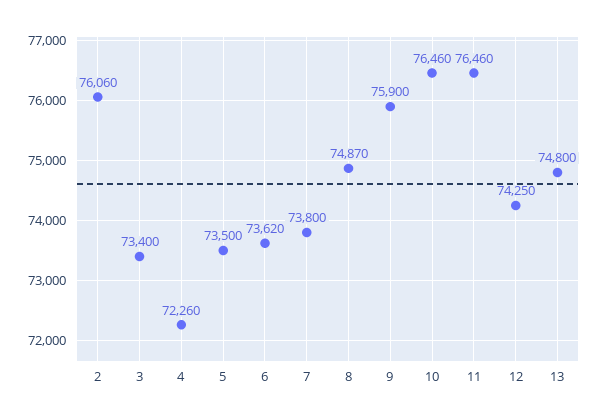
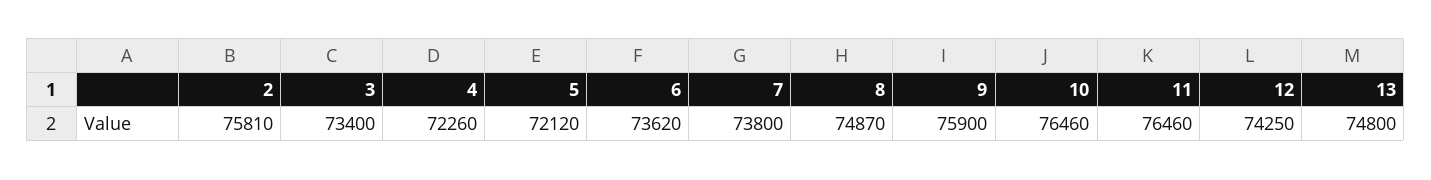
  {
-   "2": 76060,
+   "2": 75810,
    "3": 73400,
    "4": 72260,
-   "5": 73500,
+   "5": 72120,
    "6": 73620,
    "7": 73800,
    "8": 74870,
    "9": 75900,
    "10": 76460,
    "11": 76460,
    "12": 74250,
    "13": 74800
  }

